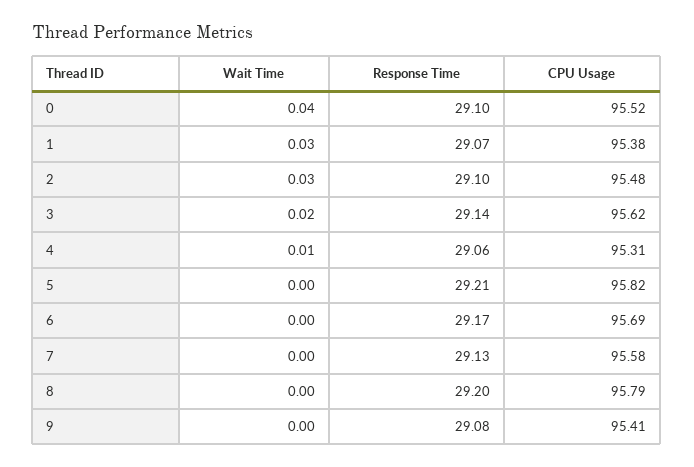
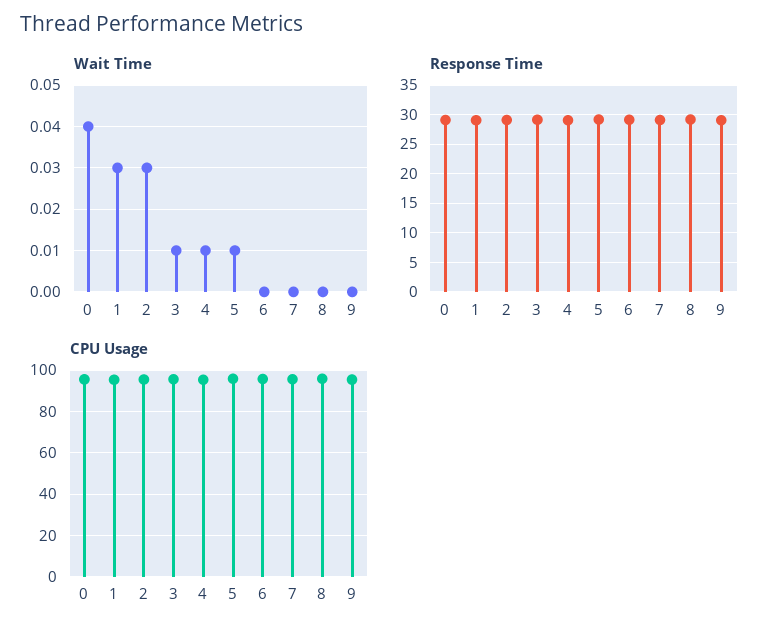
  {
    "Wait Time": {
      "0": 0.04,
      "1": 0.03,
      "2": 0.03,
-     "3": 0.02,
+     "3": 0.01,
      "4": 0.01,
-     "5": 0,
+     "5": 0.01,
      "6": 0,
      "7": 0,
      "8": 0,
      "9": 0
    },
    "Response Time": {
      "0": 29.1,
      "1": 29.07,
      "2": 29.1,
      "3": 29.14,
      "4": 29.06,
      "5": 29.21,
      "6": 29.17,
      "7": 29.13,
      "8": 29.2,
      "9": 29.08
    },
    "CPU Usage": {
      "0": 95.52,
      "1": 95.38,
      "2": 95.48,
      "3": 95.62,
      "4": 95.31,
      "5": 95.82,
      "6": 95.69,
      "7": 95.58,
      "8": 95.79,
      "9": 95.41
    }
  }

